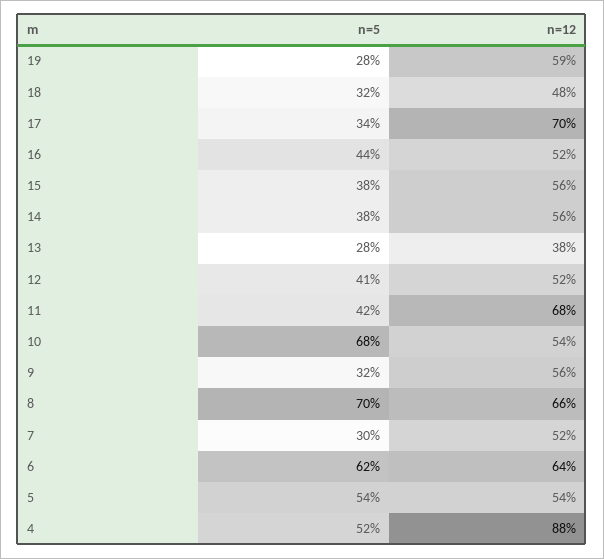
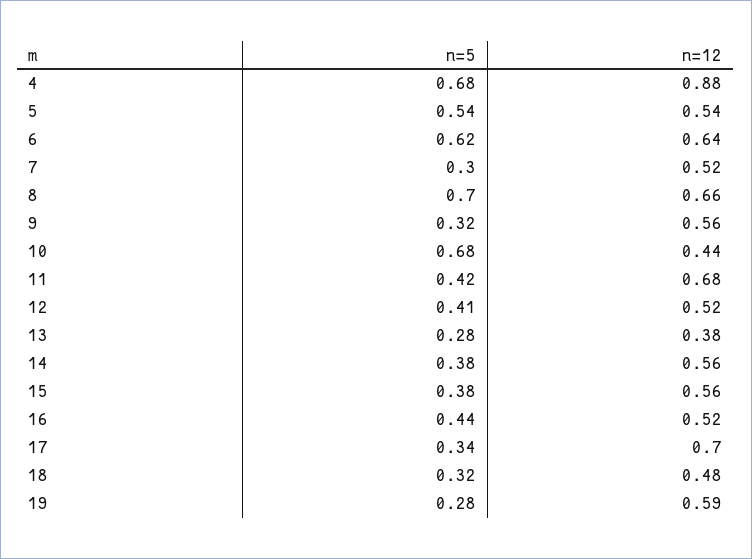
  {
    "n=5": {
      "19": 0.28,
      "18": 0.32,
      "17": 0.34,
      "16": 0.44,
      "15": 0.38,
      "14": 0.38,
      "13": 0.28,
      "12": 0.41,
      "11": 0.42,
      "10": 0.68,
      "9": 0.32,
      "8": 0.7,
      "7": 0.3,
      "6": 0.62,
      "5": 0.54,
-     "4": 0.52
+     "4": 0.68
    },
    "n=12": {
      "19": 0.59,
      "18": 0.48,
      "17": 0.7,
      "16": 0.52,
      "15": 0.56,
      "14": 0.56,
      "13": 0.38,
      "12": 0.52,
      "11": 0.68,
-     "10": 0.54,
+     "10": 0.44,
      "9": 0.56,
      "8": 0.66,
      "7": 0.52,
      "6": 0.64,
      "5": 0.54,
      "4": 0.88
    }
  }

